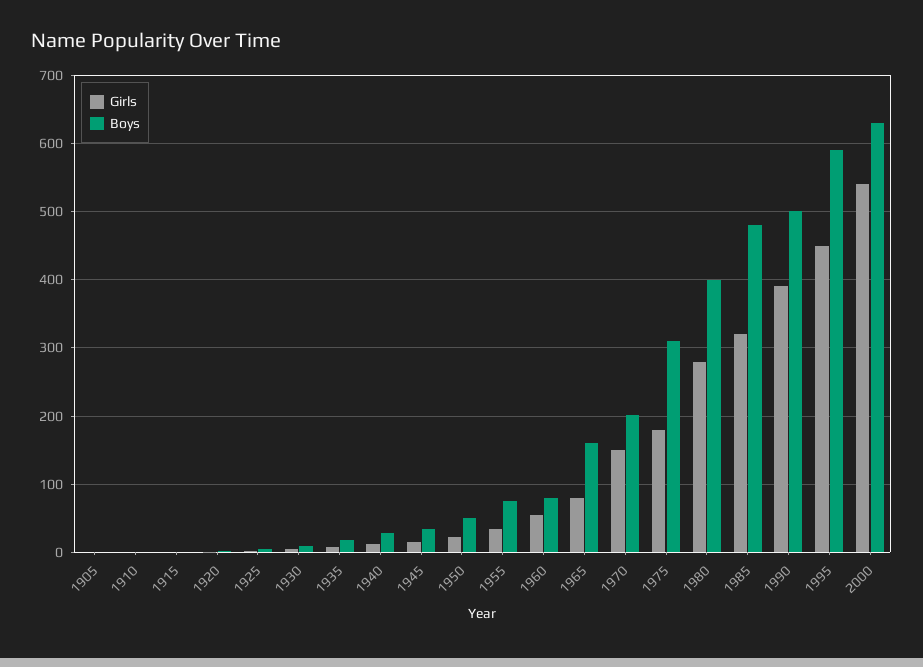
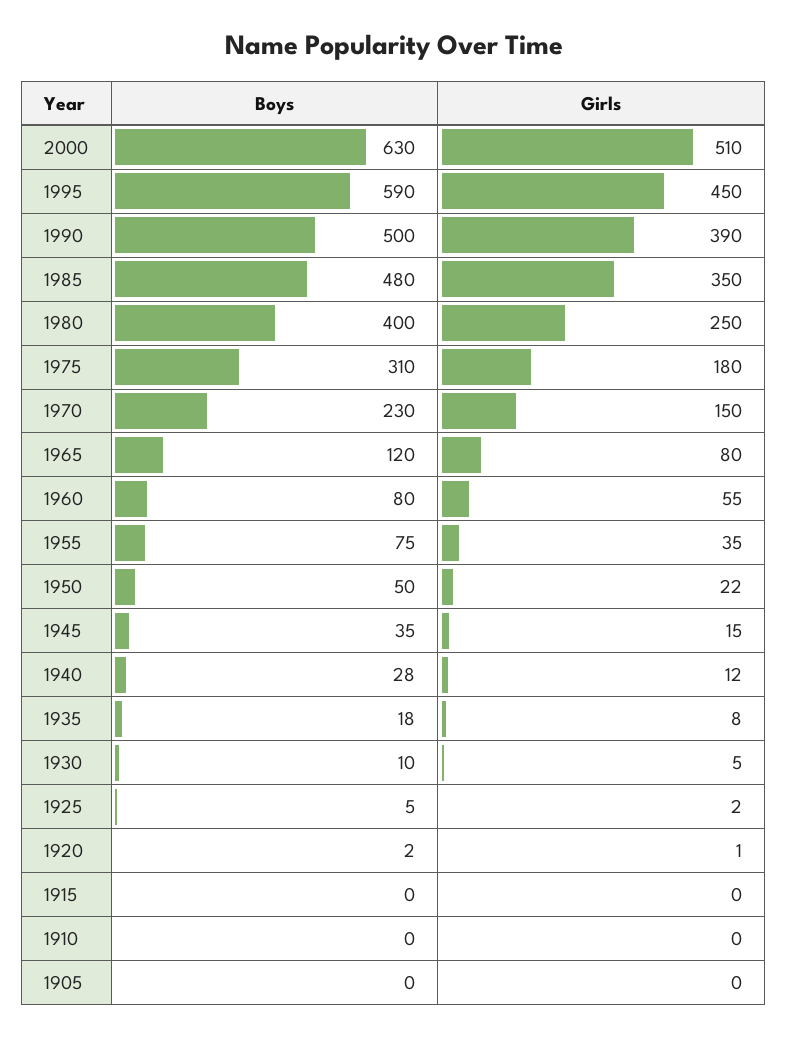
  {
    "Girls": {
      "1905": 0,
      "1910": 0,
      "1915": 0,
      "1920": 1,
      "1925": 2,
      "1930": 5,
      "1935": 8,
      "1940": 12,
      "1945": 15,
      "1950": 22,
      "1955": 35,
      "1960": 55,
      "1965": 80,
      "1970": 150,
      "1975": 180,
-     "1980": 280,
+     "1980": 250,
-     "1985": 320,
+     "1985": 350,
      "1990": 390,
      "1995": 450,
-     "2000": 540
+     "2000": 510
    },
    "Boys": {
      "1905": 0,
      "1910": 0,
      "1915": 0,
      "1920": 2,
      "1925": 5,
      "1930": 10,
      "1935": 18,
      "1940": 28,
      "1945": 35,
      "1950": 50,
      "1955": 75,
      "1960": 80,
-     "1965": 160,
+     "1965": 120,
-     "1970": 200,
+     "1970": 230,
      "1975": 310,
      "1980": 400,
      "1985": 480,
      "1990": 500,
      "1995": 590,
      "2000": 630
    }
  }

